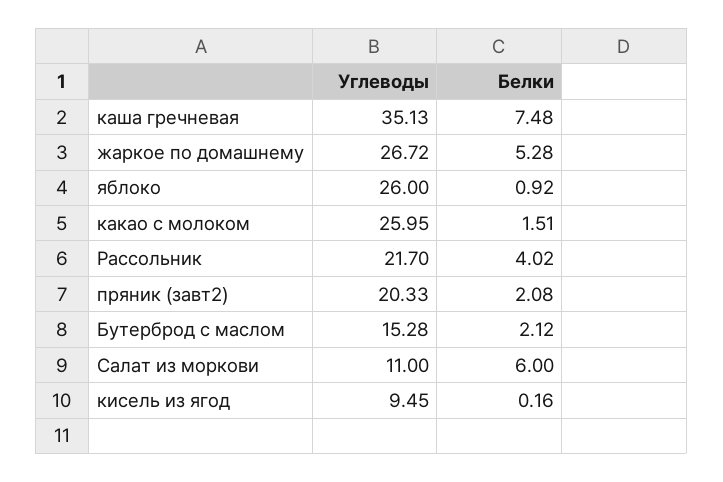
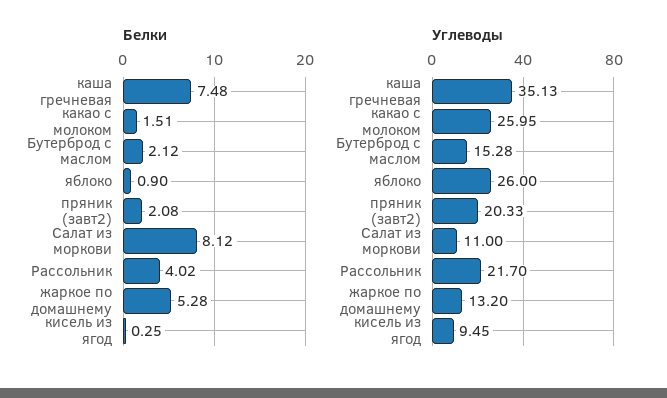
  {
    "Углеводы": {
      "каша гречневая": 35.13,
-     "жаркое по домашнему": 26.72,
+     "жаркое по домашнему": 13.2,
      "яблоко": 26,
      "какао с молоком": 25.95,
      "Рассольник": 21.7,
      "пряник (завт2)": 20.33,
      "Бутерброд с маслом": 15.28,
      "Салат из моркови": 11,
      "кисель из ягод": 9.45
    },
    "Белки": {
      "каша гречневая": 7.48,
      "жаркое по домашнему": 5.28,
-     "яблоко": 0.92,
+     "яблоко": 0.9,
      "какао с молоком": 1.51,
      "Рассольник": 4.02,
      "пряник (завт2)": 2.08,
      "Бутерброд с маслом": 2.12,
-     "Салат из моркови": 6,
+     "Салат из моркови": 8.12,
-     "кисель из ягод": 0.16
+     "кисель из ягод": 0.25
    }
  }

